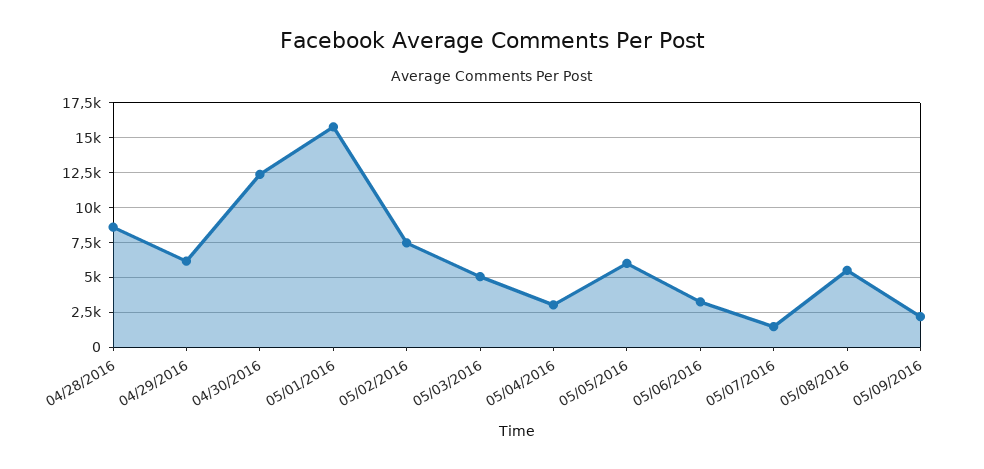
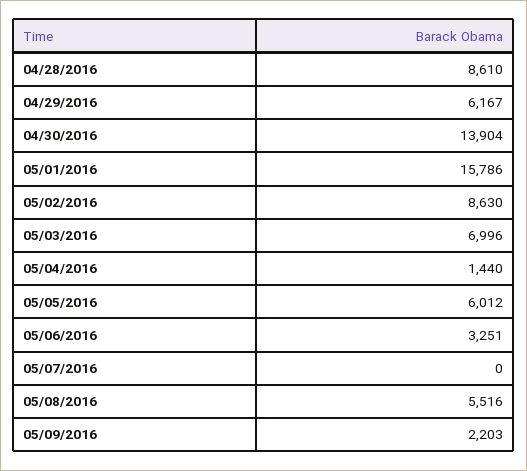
  {
    "04/28/2016": 8610,
    "04/29/2016": 6167,
-   "04/30/2016": 12500,
+   "04/30/2016": 13904,
    "05/01/2016": 15786,
-   "05/02/2016": 7500,
+   "05/02/2016": 8630,
-   "05/03/2016": 5000,
+   "05/03/2016": 6996,
-   "05/04/2016": 3000,
+   "05/04/2016": 1440,
    "05/05/2016": 6012,
    "05/06/2016": 3251,
-   "05/07/2016": 1500,
+   "05/07/2016": 0,
    "05/08/2016": 5516,
    "05/09/2016": 2203
  }

